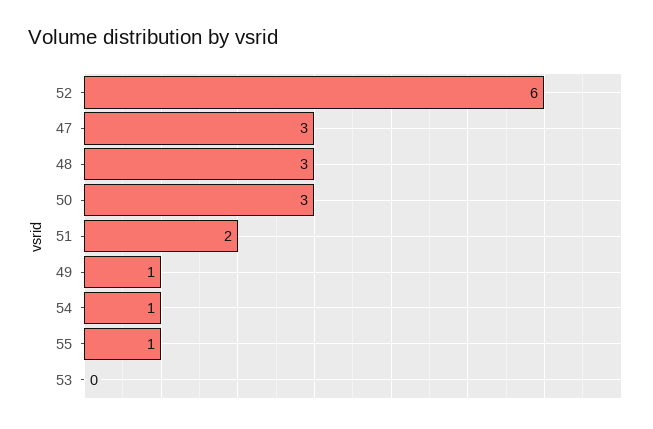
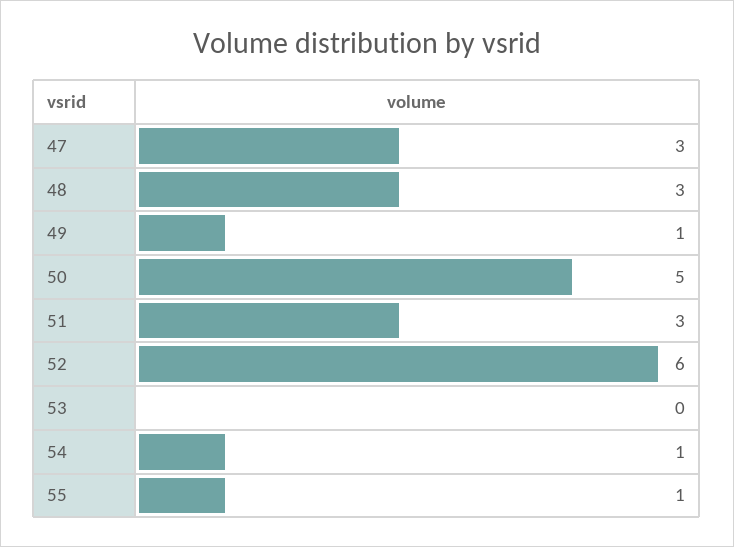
  {
    "52": 6,
    "47": 3,
    "48": 3,
-   "50": 3,
+   "50": 5,
-   "51": 2,
+   "51": 3,
    "49": 1,
    "54": 1,
    "55": 1,
    "53": 0
  }

